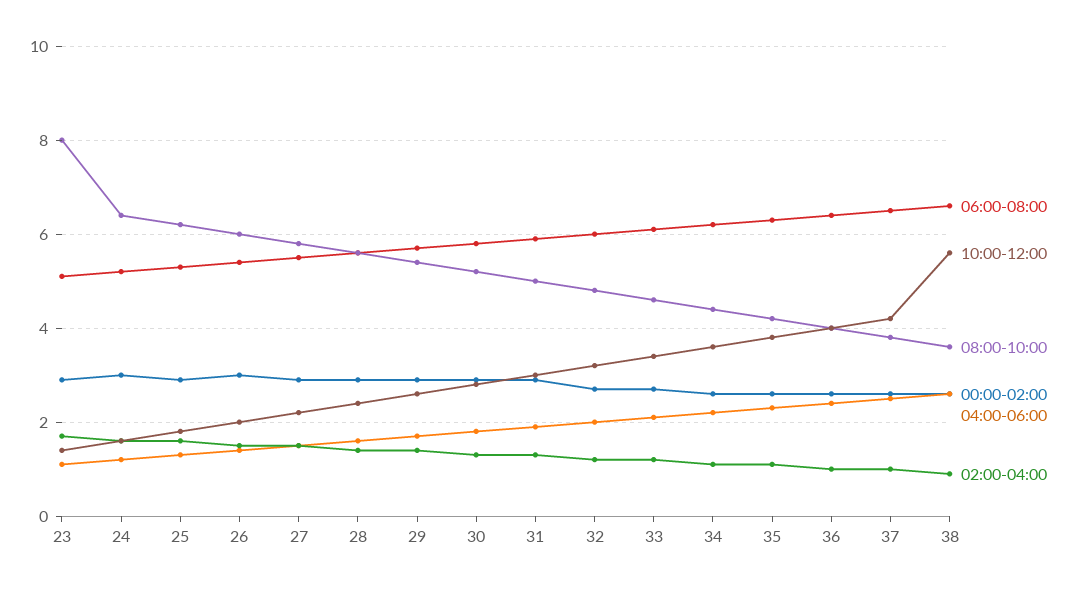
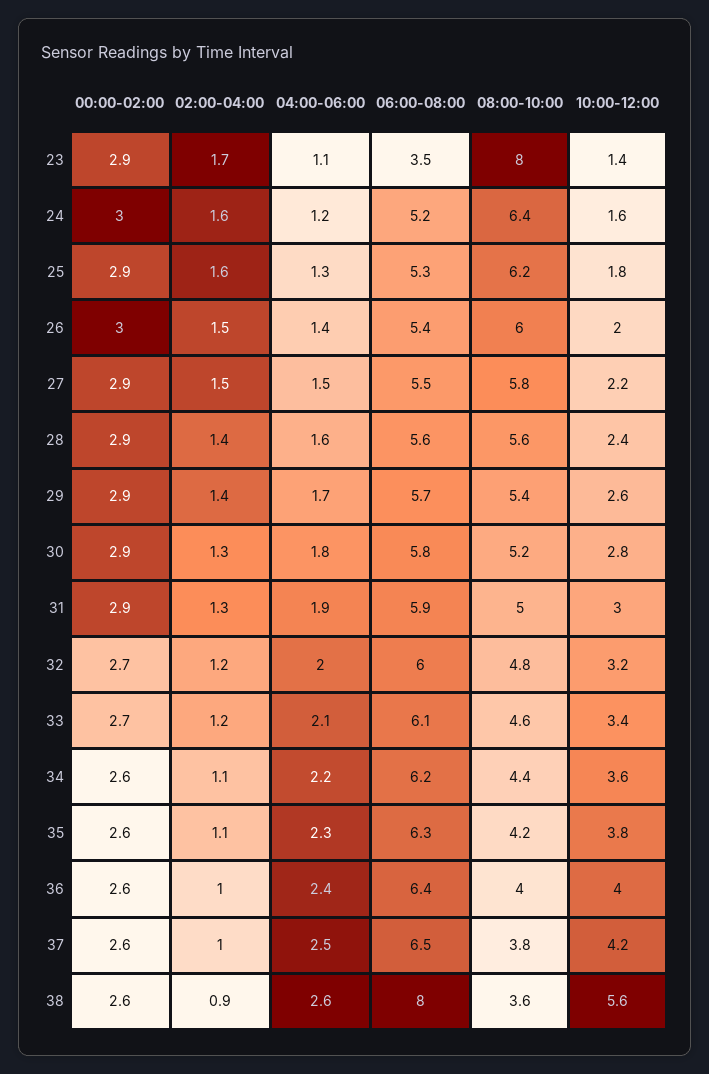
  {
    "06:00-08:00": {
-     "23": 5,
+     "23": 3.5,
      "24": 5.2,
      "25": 5.3,
      "26": 5.4,
      "27": 5.5,
      "28": 5.6,
      "29": 5.7,
      "30": 5.8,
      "31": 5.9,
      "32": 6,
      "33": 6.1,
      "34": 6.2,
      "35": 6.3,
      "36": 6.4,
      "37": 6.5,
-     "38": 6.5
+     "38": 8
    },
    "10:00-12:00": {
      "23": 1.4,
      "24": 1.6,
      "25": 1.8,
      "26": 2,
      "27": 2.2,
      "28": 2.4,
      "29": 2.6,
      "30": 2.8,
      "31": 3,
      "32": 3.2,
      "33": 3.4,
      "34": 3.6,
      "35": 3.8,
      "36": 4,
      "37": 4.2,
      "38": 5.6
    },
    "08:00-10:00": {
      "23": 8,
      "24": 6.4,
      "25": 6.2,
      "26": 6,
      "27": 5.8,
      "28": 5.6,
      "29": 5.4,
      "30": 5.2,
      "31": 5,
      "32": 4.8,
      "33": 4.6,
      "34": 4.4,
      "35": 4.2,
      "36": 4,
      "37": 3.8,
      "38": 3.6
    },
    "00:00-02:00": {
      "23": 2.9,
      "24": 3,
      "25": 2.9,
      "26": 3,
      "27": 2.9,
      "28": 2.9,
      "29": 2.9,
      "30": 2.9,
      "31": 2.9,
      "32": 2.7,
      "33": 2.7,
      "34": 2.6,
      "35": 2.6,
      "36": 2.6,
      "37": 2.6,
      "38": 2.6
    },
    "04:00-06:00": {
      "23": 1.1,
      "24": 1.2,
      "25": 1.3,
      "26": 1.4,
      "27": 1.5,
      "28": 1.6,
      "29": 1.7,
      "30": 1.8,
      "31": 1.9,
      "32": 2,
      "33": 2.1,
      "34": 2.2,
      "35": 2.3,
      "36": 2.4,
      "37": 2.5,
      "38": 2.6
    },
    "02:00-04:00": {
      "23": 1.7,
      "24": 1.6,
      "25": 1.6,
      "26": 1.5,
      "27": 1.5,
      "28": 1.4,
      "29": 1.4,
      "30": 1.3,
      "31": 1.3,
      "32": 1.2,
      "33": 1.2,
      "34": 1.1,
      "35": 1.1,
      "36": 1,
      "37": 1,
      "38": 0.9
    }
  }

